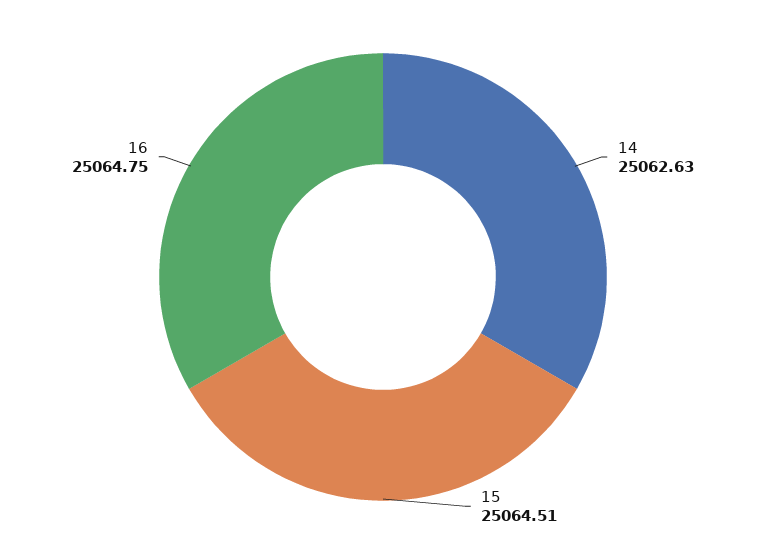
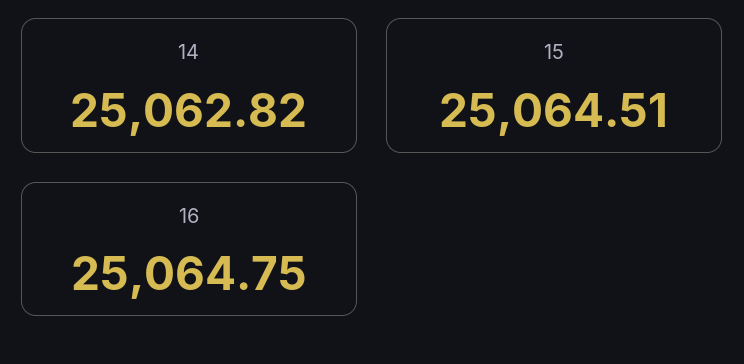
  {
-   "14": 25062.63,
+   "14": 25062.82,
    "15": 25064.51,
    "16": 25064.75
  }

